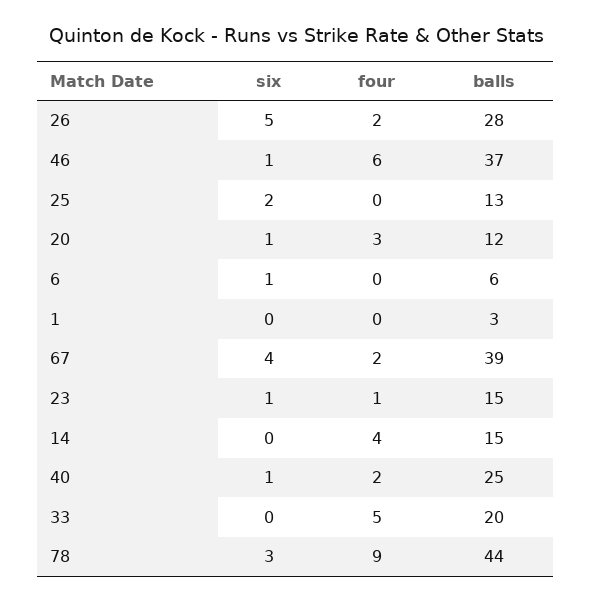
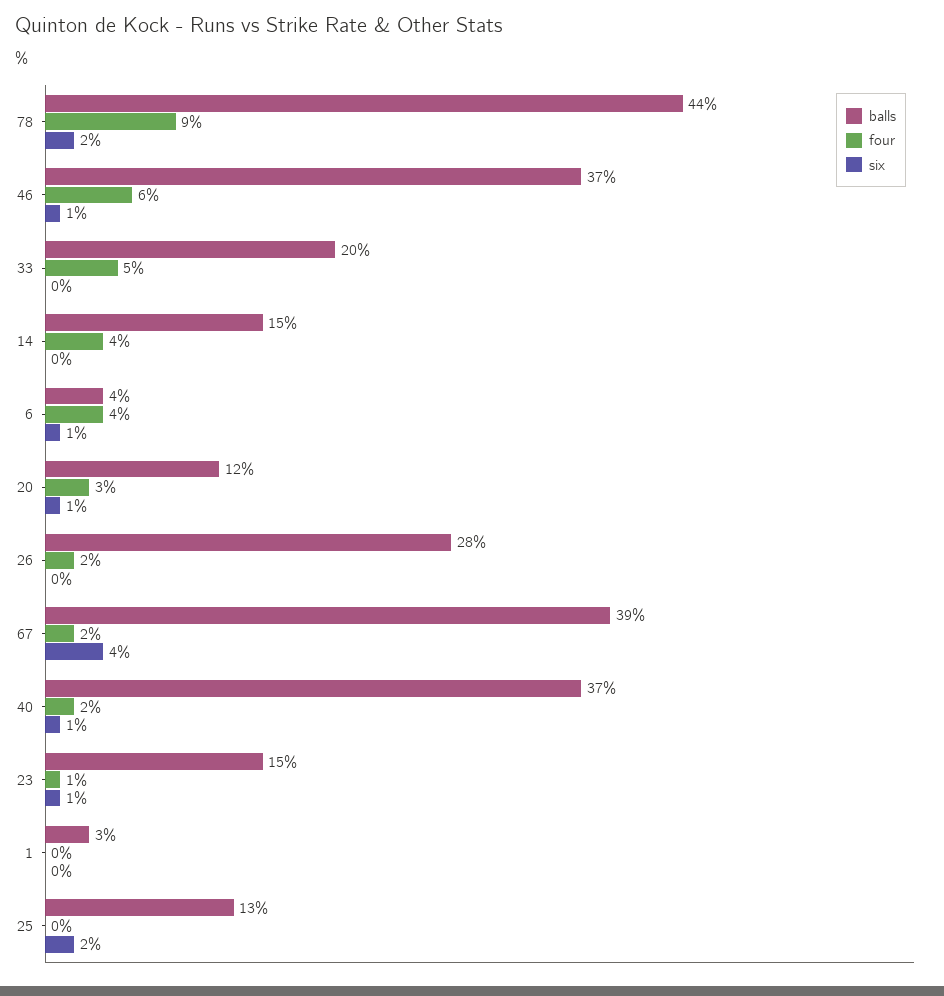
  {
    "six": {
-     "26": 5,
+     "26": 0,
      "46": 1,
      "25": 2,
      "20": 1,
      "6": 1,
      "1": 0,
      "67": 4,
      "23": 1,
      "14": 0,
      "40": 1,
      "33": 0,
-     "78": 3
+     "78": 2
    },
    "four": {
      "26": 2,
      "46": 6,
      "25": 0,
      "20": 3,
-     "6": 0,
+     "6": 4,
      "1": 0,
      "67": 2,
      "23": 1,
      "14": 4,
      "40": 2,
      "33": 5,
      "78": 9
    },
    "balls": {
      "26": 28,
      "46": 37,
      "25": 13,
      "20": 12,
-     "6": 6,
+     "6": 4,
      "1": 3,
      "67": 39,
      "23": 15,
      "14": 15,
-     "40": 25,
+     "40": 37,
      "33": 20,
      "78": 44
    }
  }

